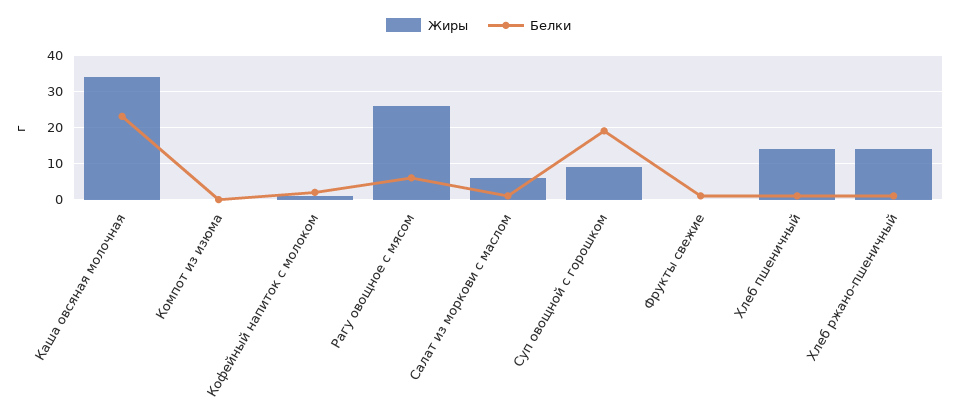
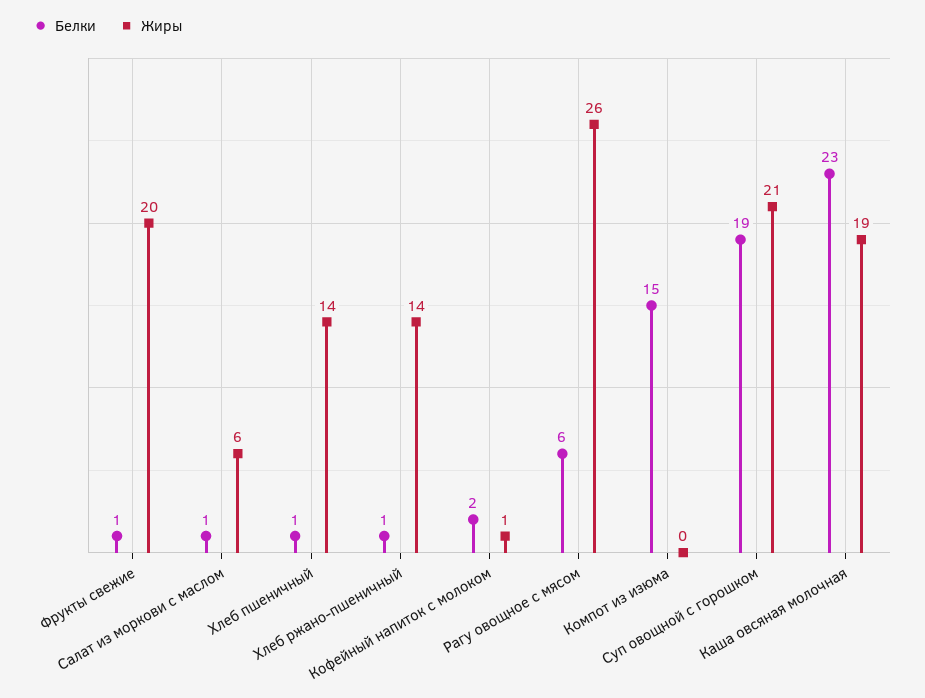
  {
    "Жиры": {
-     "Каша овсяная молочная": 35,
+     "Каша овсяная молочная": 19,
      "Компот из изюма": 0,
      "Кофейный напиток с молоком": 1,
      "Рагу овощное с мясом": 26,
      "Салат из моркови с маслом": 6,
-     "Суп овощной с горошком": 10,
+     "Суп овощной с горошком": 21,
-     "Фрукты свежие": 0,
+     "Фрукты свежие": 20,
      "Хлеб пшеничный": 14,
      "Хлеб ржано-пшеничный": 14
    },
    "Белки": {
      "Каша овсяная молочная": 23,
-     "Компот из изюма": 0,
+     "Компот из изюма": 15,
      "Кофейный напиток с молоком": 2,
      "Рагу овощное с мясом": 6,
      "Салат из моркови с маслом": 1,
      "Суп овощной с горошком": 19,
      "Фрукты свежие": 1,
      "Хлеб пшеничный": 1,
      "Хлеб ржано-пшеничный": 1
    }
  }

